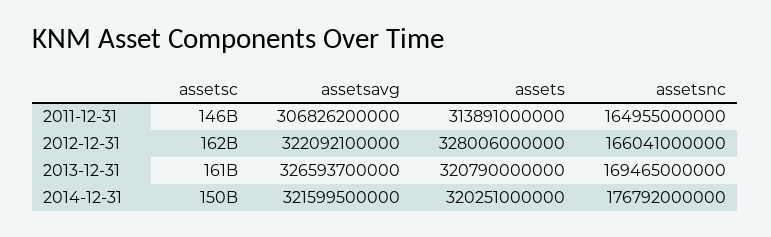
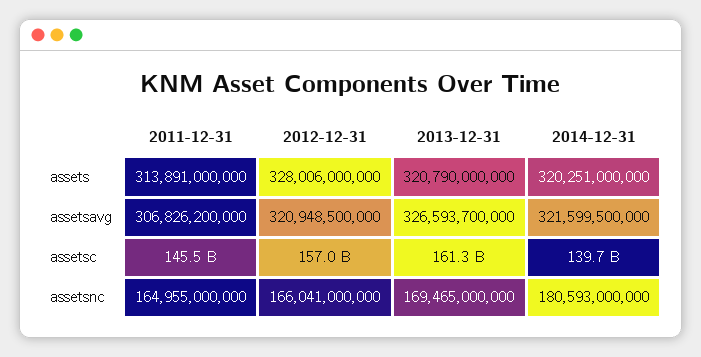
  {
    "assetsc": {
      "2011-12-31": 145500000000,
-     "2012-12-31": 162000000000,
+     "2012-12-31": 157000000000,
      "2013-12-31": 161300000000,
-     "2014-12-31": 150000000000
+     "2014-12-31": 139700000000
    },
    "assetsavg": {
      "2011-12-31": 306826200000,
-     "2012-12-31": 322092100000,
+     "2012-12-31": 320948500000,
      "2013-12-31": 326593700000,
      "2014-12-31": 321599500000
    },
    "assets": {
      "2011-12-31": 313891000000,
      "2012-12-31": 328006000000,
      "2013-12-31": 320790000000,
      "2014-12-31": 320251000000
    },
    "assetsnc": {
      "2011-12-31": 164955000000,
      "2012-12-31": 166041000000,
      "2013-12-31": 169465000000,
-     "2014-12-31": 176792000000
+     "2014-12-31": 180593000000
    }
  }

